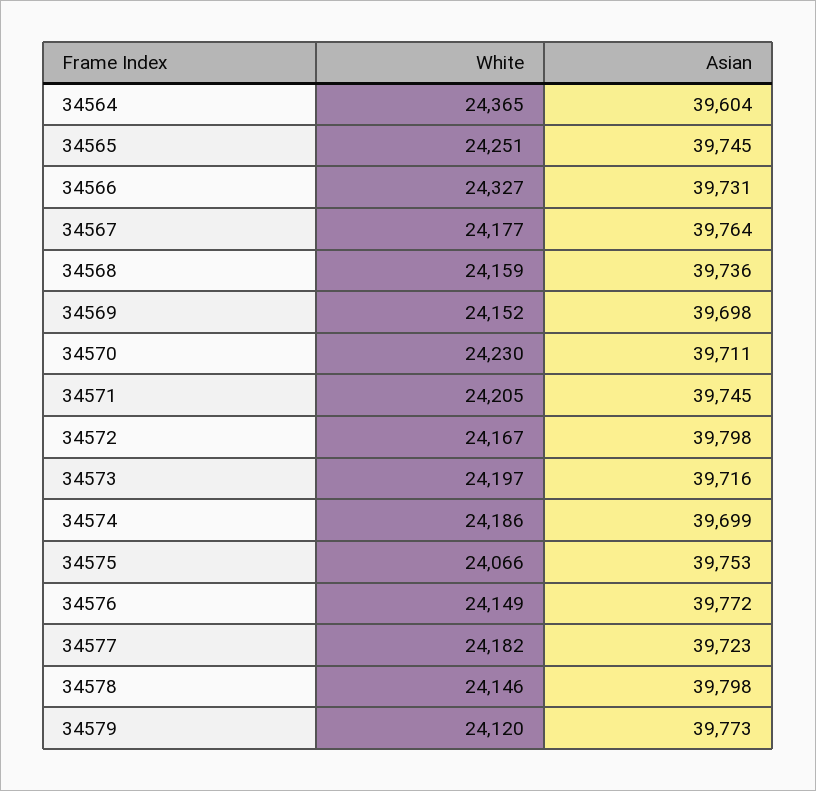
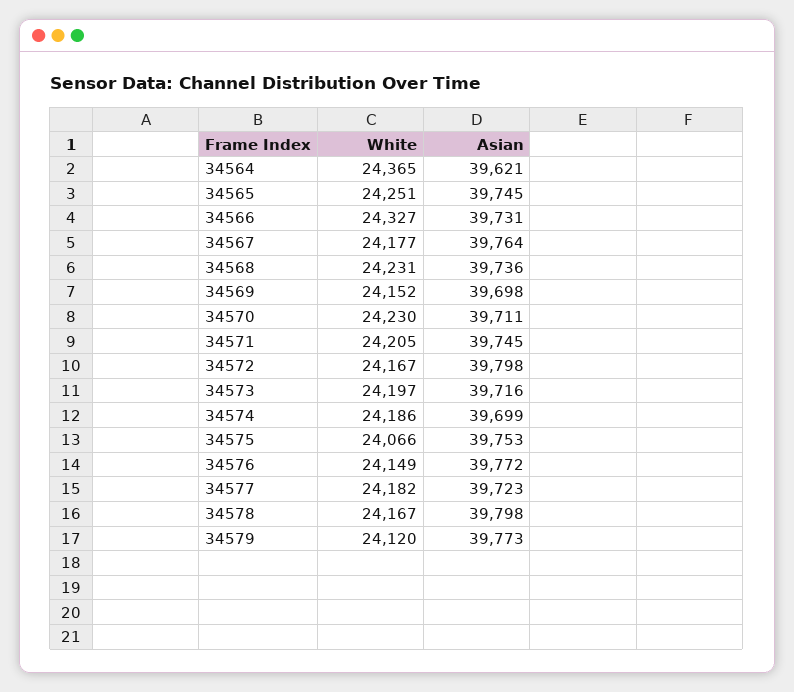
  {
    "White": {
      "34564": 24365,
      "34565": 24251,
      "34566": 24327,
      "34567": 24177,
-     "34568": 24159,
+     "34568": 24231,
      "34569": 24152,
      "34570": 24230,
      "34571": 24205,
      "34572": 24167,
      "34573": 24197,
      "34574": 24186,
      "34575": 24066,
      "34576": 24149,
      "34577": 24182,
-     "34578": 24146,
+     "34578": 24167,
      "34579": 24120
    },
    "Asian": {
-     "34564": 39604,
+     "34564": 39621,
      "34565": 39745,
      "34566": 39731,
      "34567": 39764,
      "34568": 39736,
      "34569": 39698,
      "34570": 39711,
      "34571": 39745,
      "34572": 39798,
      "34573": 39716,
      "34574": 39699,
      "34575": 39753,
      "34576": 39772,
      "34577": 39723,
      "34578": 39798,
      "34579": 39773
    }
  }

